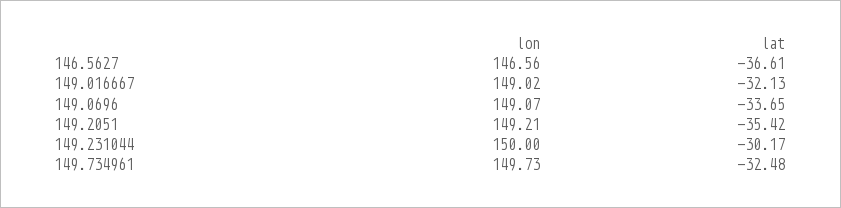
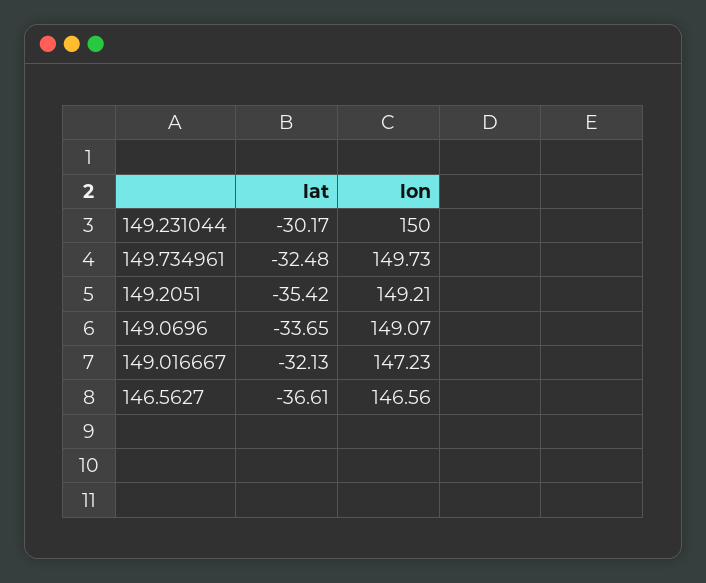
  {
    "lon": {
      "146.5627": 146.56,
-     "149.016667": 149.02,
+     "149.016667": 147.23,
      "149.0696": 149.07,
      "149.2051": 149.21,
      "149.231044": 150,
      "149.734961": 149.73
    },
    "lat": {
      "146.5627": -36.61,
      "149.016667": -32.13,
      "149.0696": -33.65,
      "149.2051": -35.42,
      "149.231044": -30.17,
      "149.734961": -32.48
    }
  }

